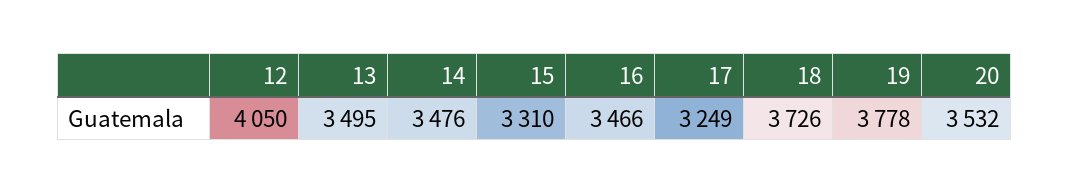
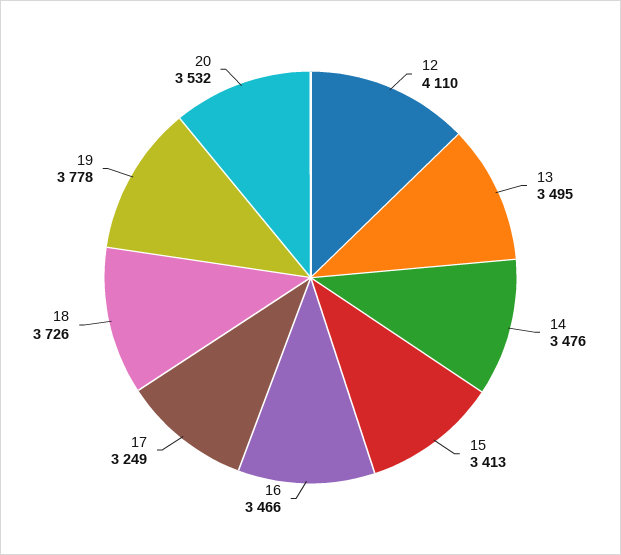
  {
-   "12": 4050,
+   "12": 4110,
    "13": 3495,
    "14": 3476,
-   "15": 3310,
+   "15": 3413,
    "16": 3466,
    "17": 3249,
    "18": 3726,
    "19": 3778,
    "20": 3532
  }

